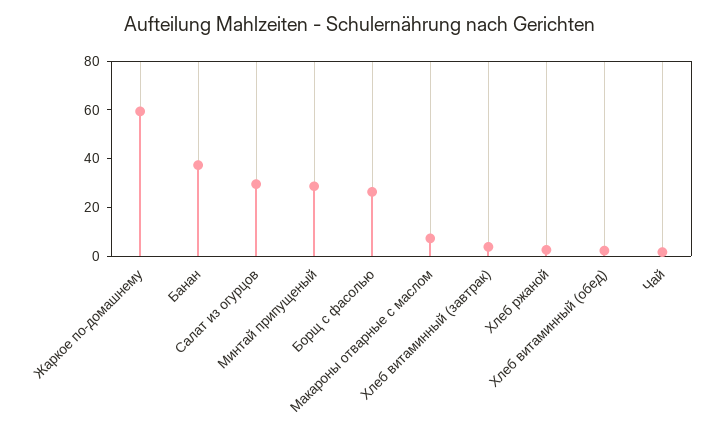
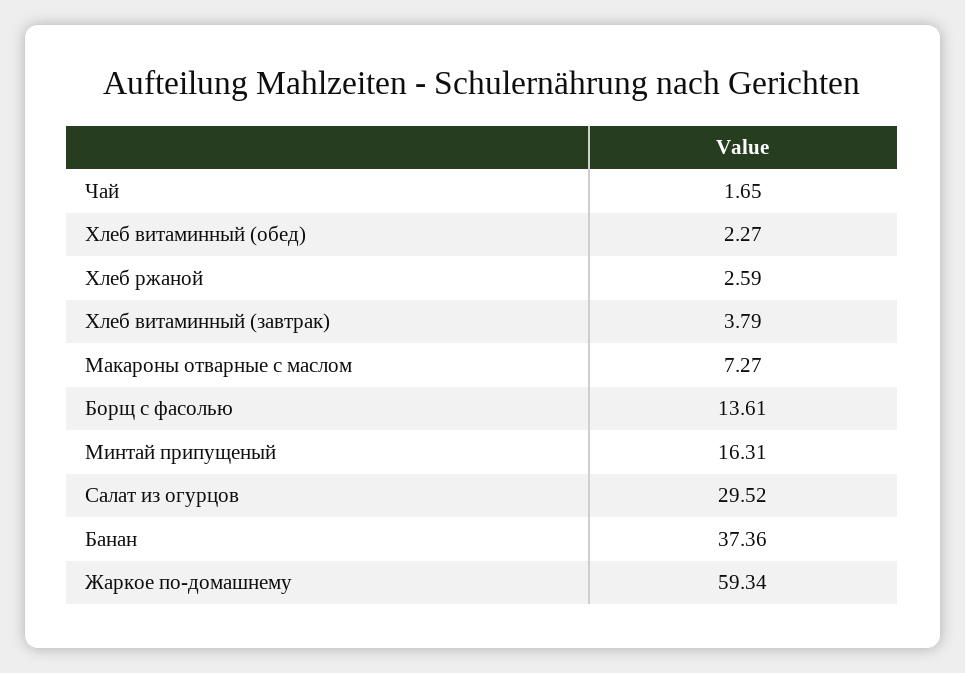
  {
    "Жаркое по-домашнему": 59.34,
    "Банан": 37.36,
    "Салат из огурцов": 29.52,
-   "Минтай припущеный": 30,
+   "Минтай припущеный": 16.31,
-   "Борщ с фасолью": 25,
+   "Борщ с фасолью": 13.61,
    "Макароны отварные с маслом": 7.27,
    "Хлеб витаминный (завтрак)": 3.79,
    "Хлеб ржаной": 2.59,
    "Хлеб витаминный (обед)": 2.27,
    "Чай": 1.65
  }

